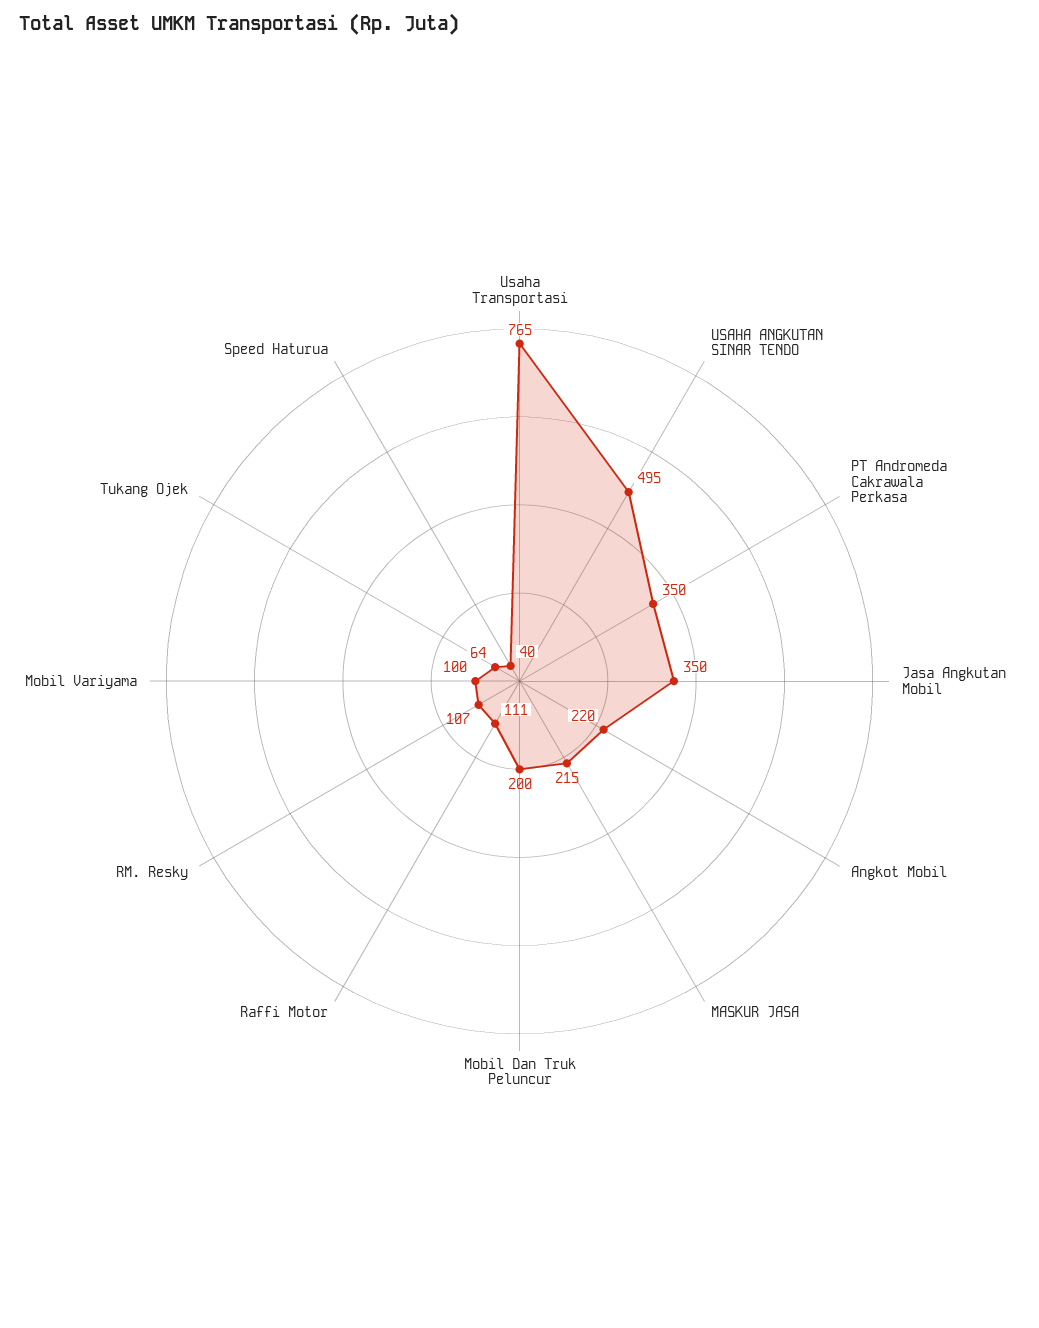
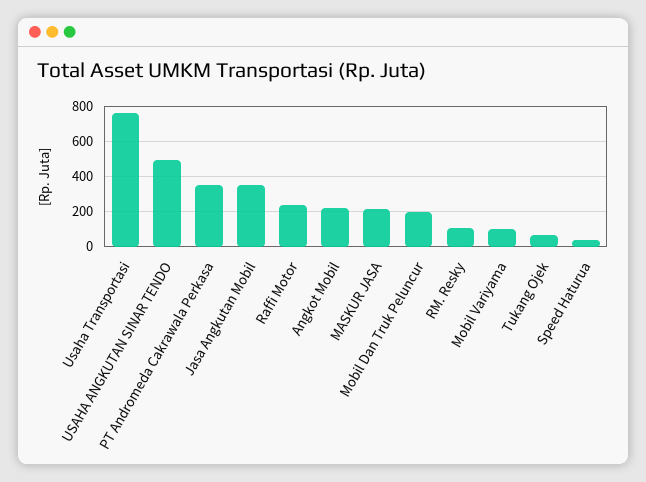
  {
    "Usaha Transportasi": 765,
    "USAHA ANGKUTAN SINAR TENDO": 495,
    "PT Andromeda Cakrawala Perkasa": 350,
    "Jasa Angkutan Mobil": 350,
    "Angkot Mobil": 220,
    "MASKUR JASA": 215,
    "Mobil Dan Truk Peluncur": 200,
-   "Raffi Motor": 111,
+   "Raffi Motor": 250,
    "RM. Resky": 107,
    "Mobil Variyama": 100,
    "Tukang Ojek": 64,
    "Speed Haturua": 40
  }

